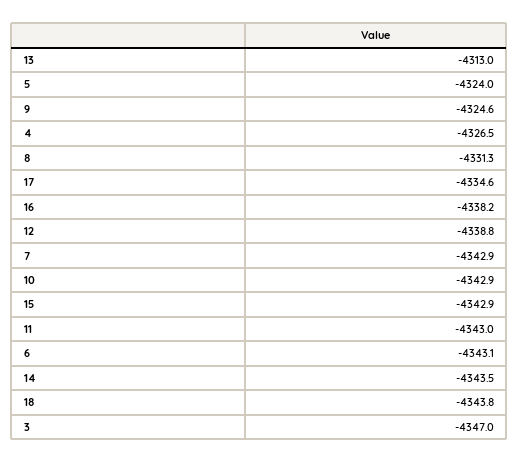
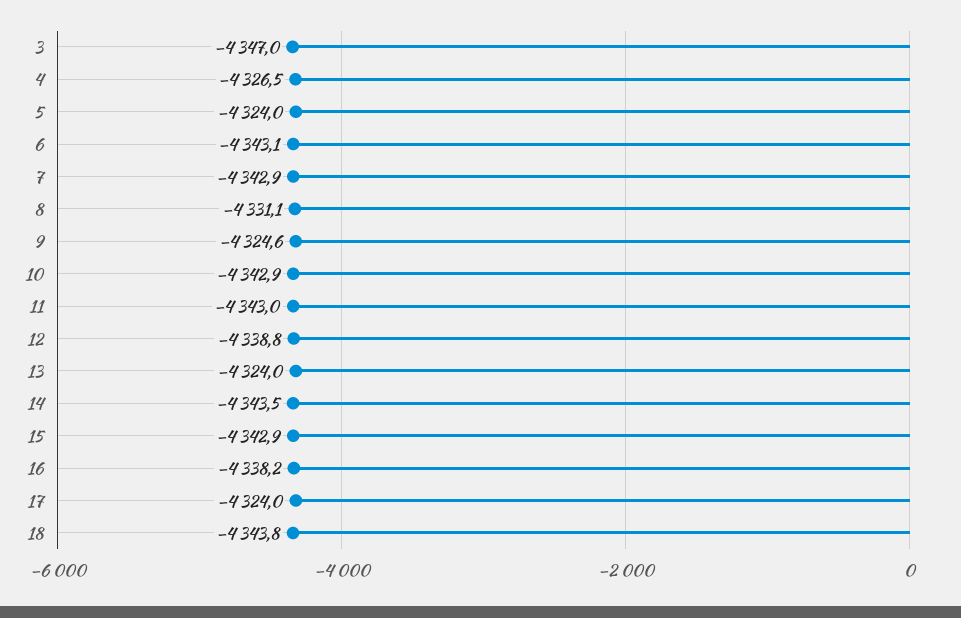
  {
-   "13": -4313,
+   "13": -4324,
    "5": -4324,
    "9": -4324.6,
    "4": -4326.5,
-   "8": -4331.3,
+   "8": -4331.1,
-   "17": -4334.6,
+   "17": -4324,
    "16": -4338.2,
    "12": -4338.8,
    "7": -4342.9,
    "10": -4342.9,
    "15": -4342.9,
    "11": -4343,
    "6": -4343.1,
    "14": -4343.5,
    "18": -4343.8,
    "3": -4347
  }

